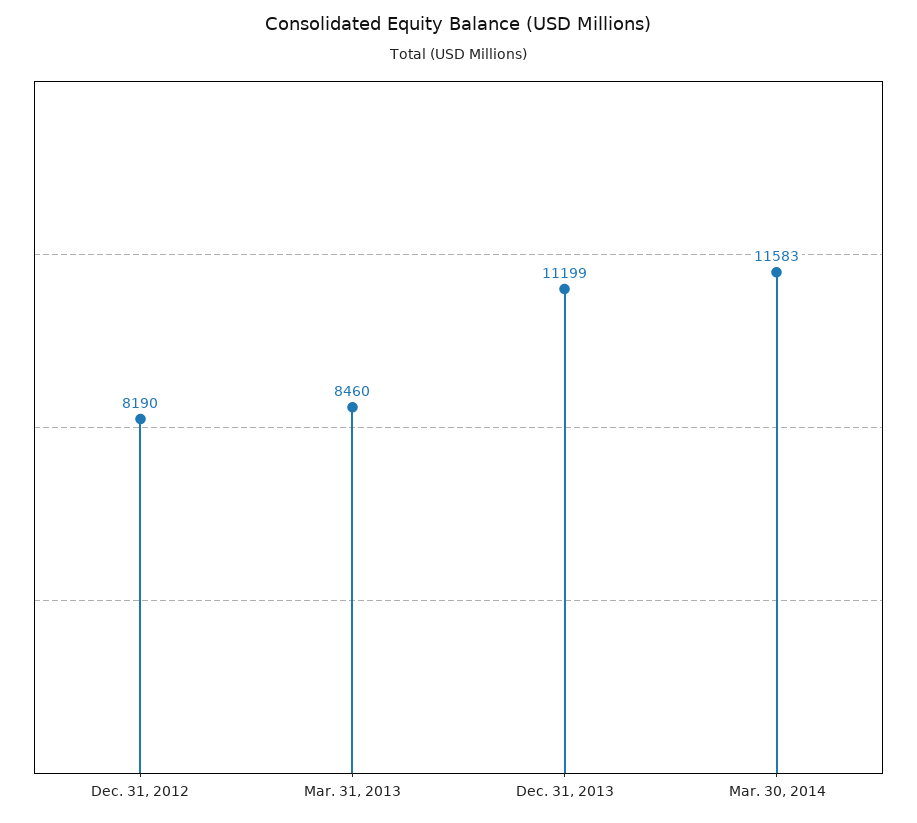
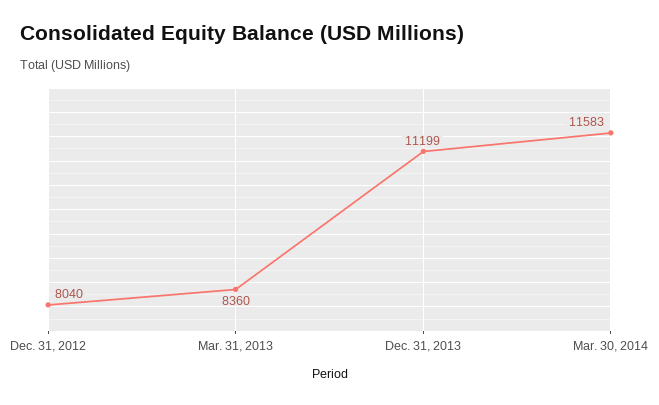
  {
-   "Dec. 31, 2012": 8190,
+   "Dec. 31, 2012": 8040,
-   "Mar. 31, 2013": 8460,
+   "Mar. 31, 2013": 8360,
    "Dec. 31, 2013": 11199,
    "Mar. 30, 2014": 11583
  }

